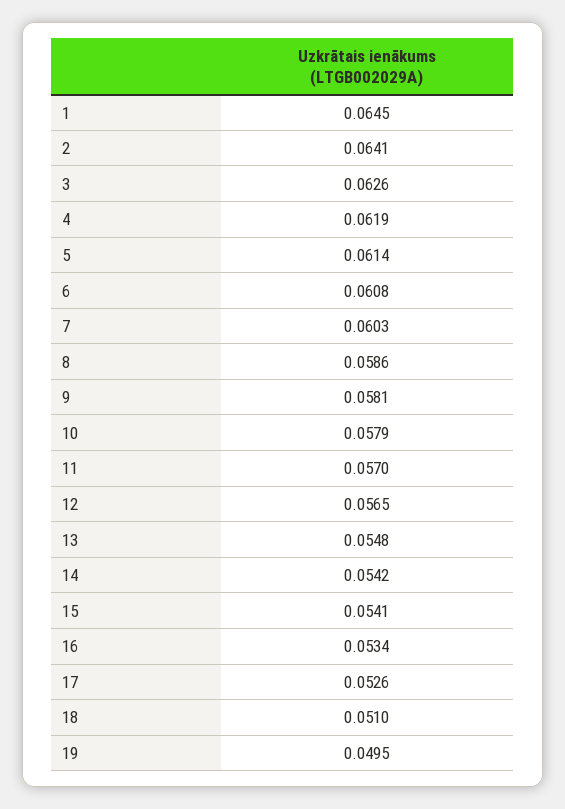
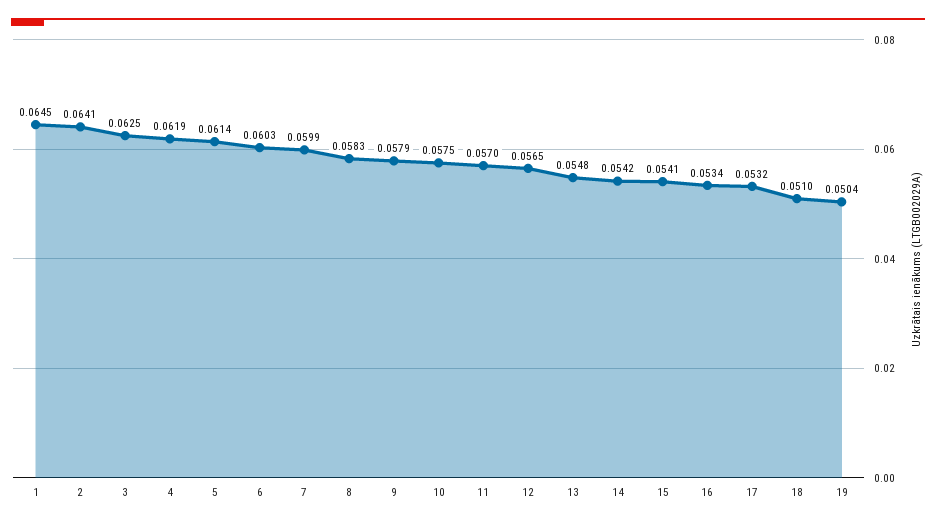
  {
    "1": 0.0645,
    "2": 0.0641,
-   "3": 0.0626,
+   "3": 0.0625,
    "4": 0.0619,
    "5": 0.0614,
-   "6": 0.0608,
+   "6": 0.0603,
-   "7": 0.0603,
+   "7": 0.0599,
-   "8": 0.0586,
+   "8": 0.0583,
-   "9": 0.0581,
+   "9": 0.0579,
-   "10": 0.0579,
+   "10": 0.0575,
    "11": 0.057,
    "12": 0.0565,
    "13": 0.0548,
    "14": 0.0542,
    "15": 0.0541,
    "16": 0.0534,
-   "17": 0.0526,
+   "17": 0.0532,
    "18": 0.051,
-   "19": 0.0495
+   "19": 0.0504
  }

